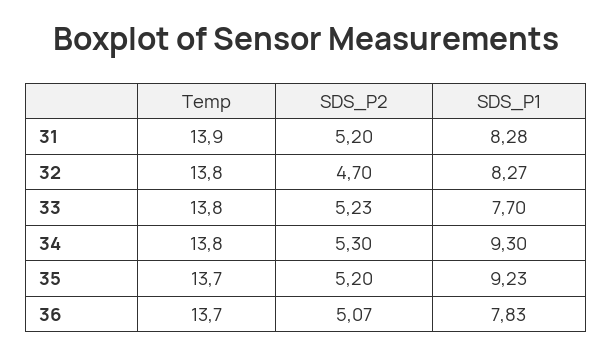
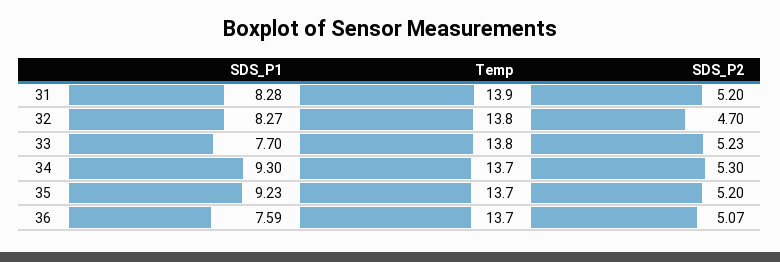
  {
    "Temp": {
      "31": 13.9,
      "32": 13.8,
      "33": 13.8,
-     "34": 13.8,
+     "34": 13.7,
      "35": 13.7,
      "36": 13.7
    },
    "SDS_P2": {
      "31": 5.2,
      "32": 4.7,
      "33": 5.23,
      "34": 5.3,
      "35": 5.2,
      "36": 5.07
    },
    "SDS_P1": {
      "31": 8.28,
      "32": 8.27,
      "33": 7.7,
      "34": 9.3,
      "35": 9.23,
-     "36": 7.83
+     "36": 7.59
    }
  }

